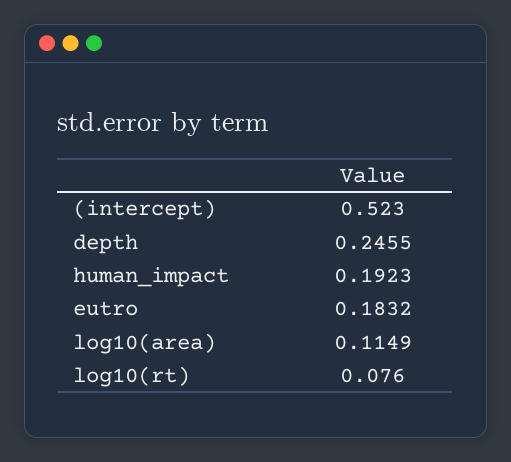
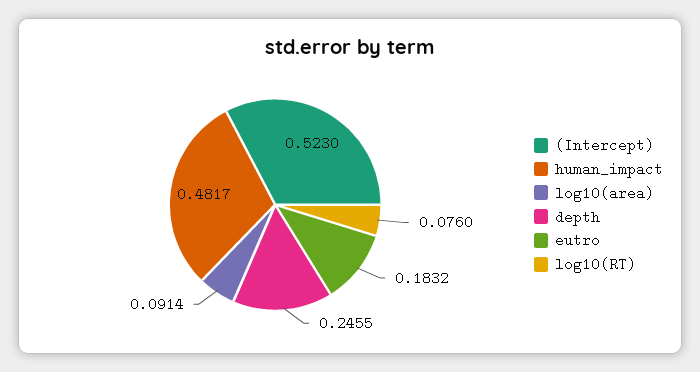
  {
    "(intercept)": 0.523,
    "depth": 0.2455,
-   "human_impact": 0.1923,
+   "human_impact": 0.4817,
    "eutro": 0.1832,
-   "log10(area)": 0.1149,
+   "log10(area)": 0.0914,
    "log10(rt)": 0.076
  }

